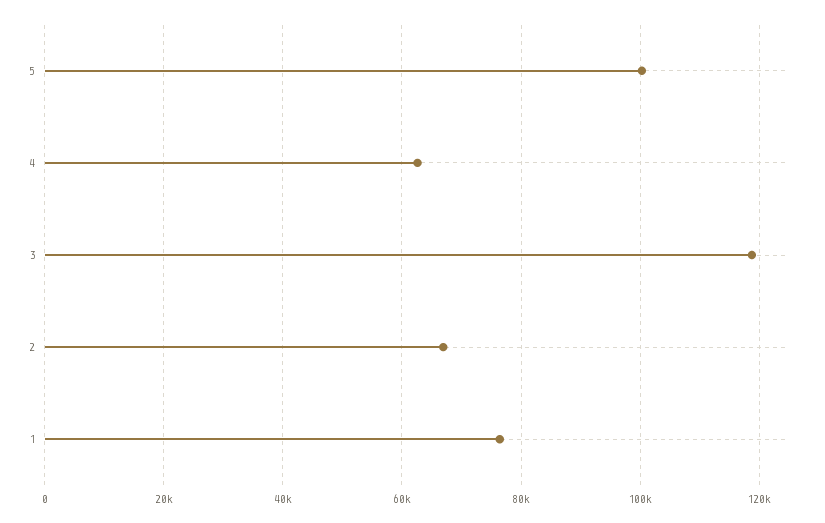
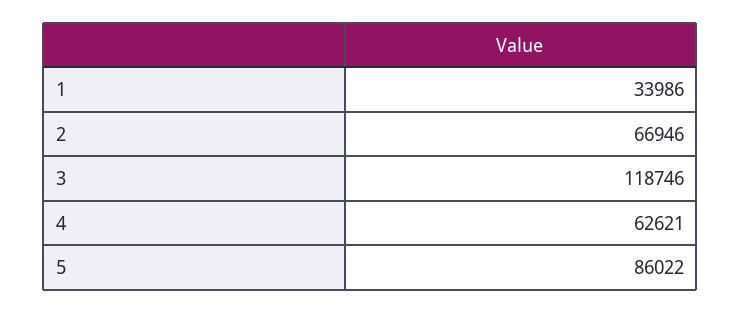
  {
-   "5": 100000,
+   "5": 86022,
    "4": 62621,
    "3": 118746,
    "2": 66946,
-   "1": 76000
+   "1": 33986
  }

